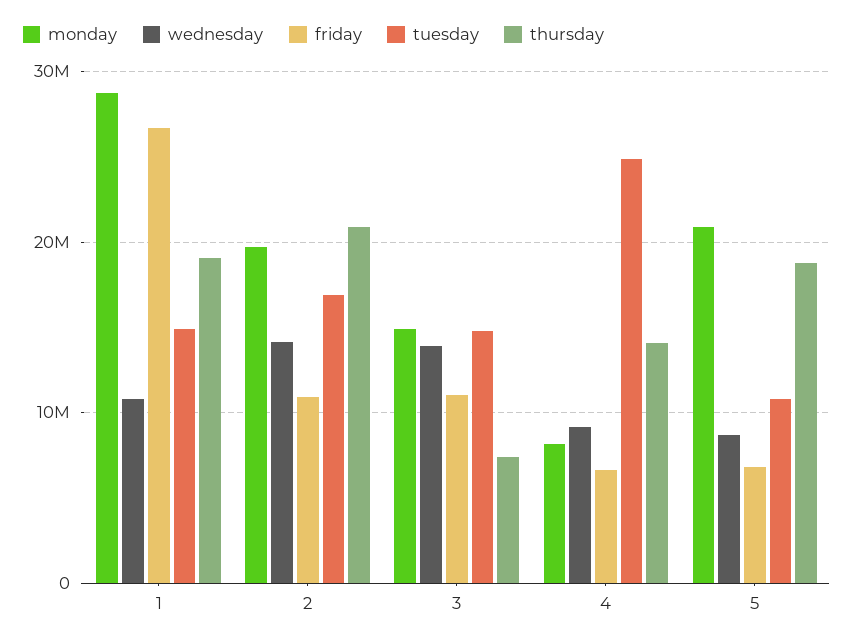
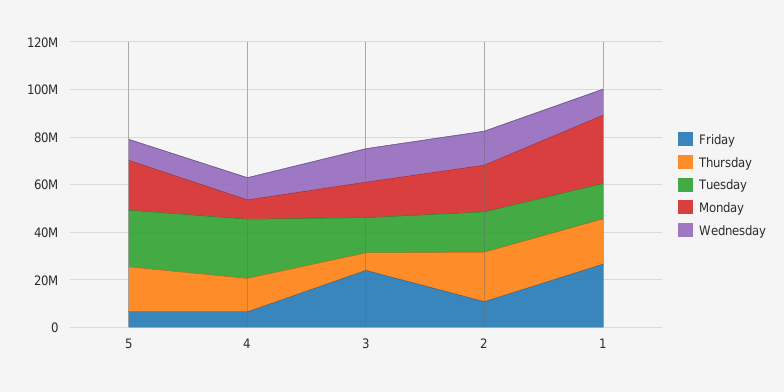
  {
    "monday": {
      "1": 29000000,
      "2": 20000000,
      "3": 15000000,
      "4": 8000000,
      "5": 21000000
    },
    "wednesday": {
      "1": 11000000,
      "2": 14000000,
      "3": 14000000,
      "4": 9000000,
      "5": 9000000
    },
    "friday": {
      "1": 27000000,
      "2": 11000000,
-     "3": 11000000,
+     "3": 25000000,
      "4": 7000000,
      "5": 7000000
    },
    "tuesday": {
      "1": 15000000,
      "2": 17000000,
      "3": 15000000,
      "4": 25000000,
-     "5": 11000000
+     "5": 25000000
    },
    "thursday": {
      "1": 19000000,
      "2": 21000000,
      "3": 7000000,
      "4": 14000000,
      "5": 19000000
    }
  }

